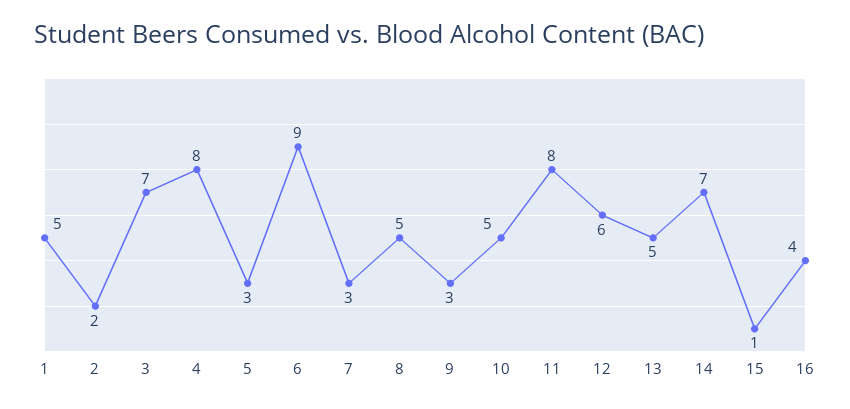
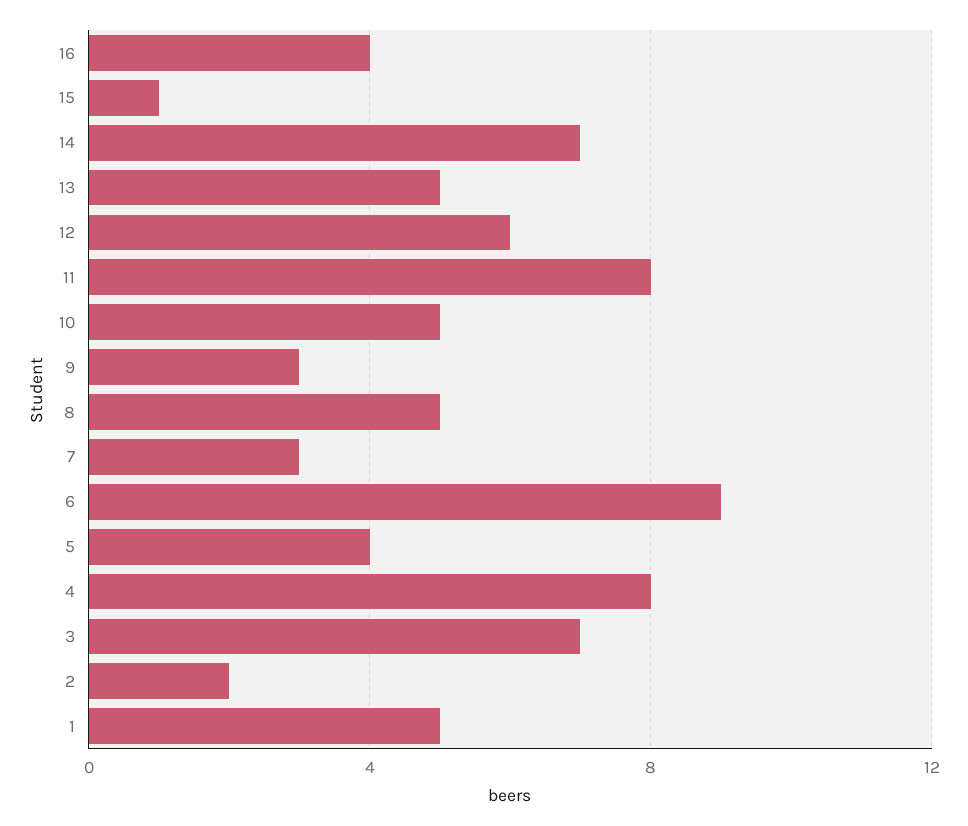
  {
    "1": 5,
    "2": 2,
    "3": 7,
    "4": 8,
-   "5": 3,
+   "5": 4,
    "6": 9,
    "7": 3,
    "8": 5,
    "9": 3,
    "10": 5,
    "11": 8,
    "12": 6,
    "13": 5,
    "14": 7,
    "15": 1,
    "16": 4
  }

